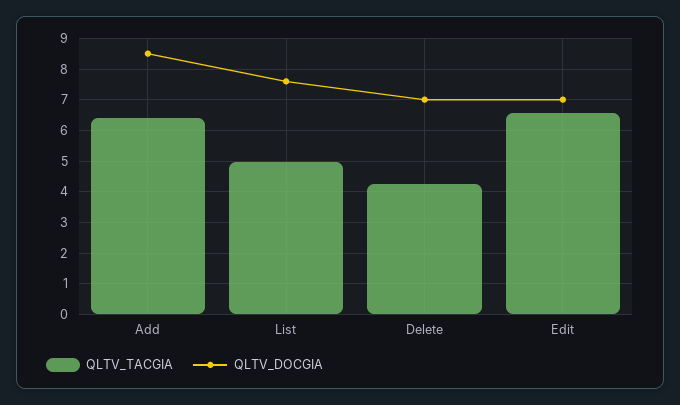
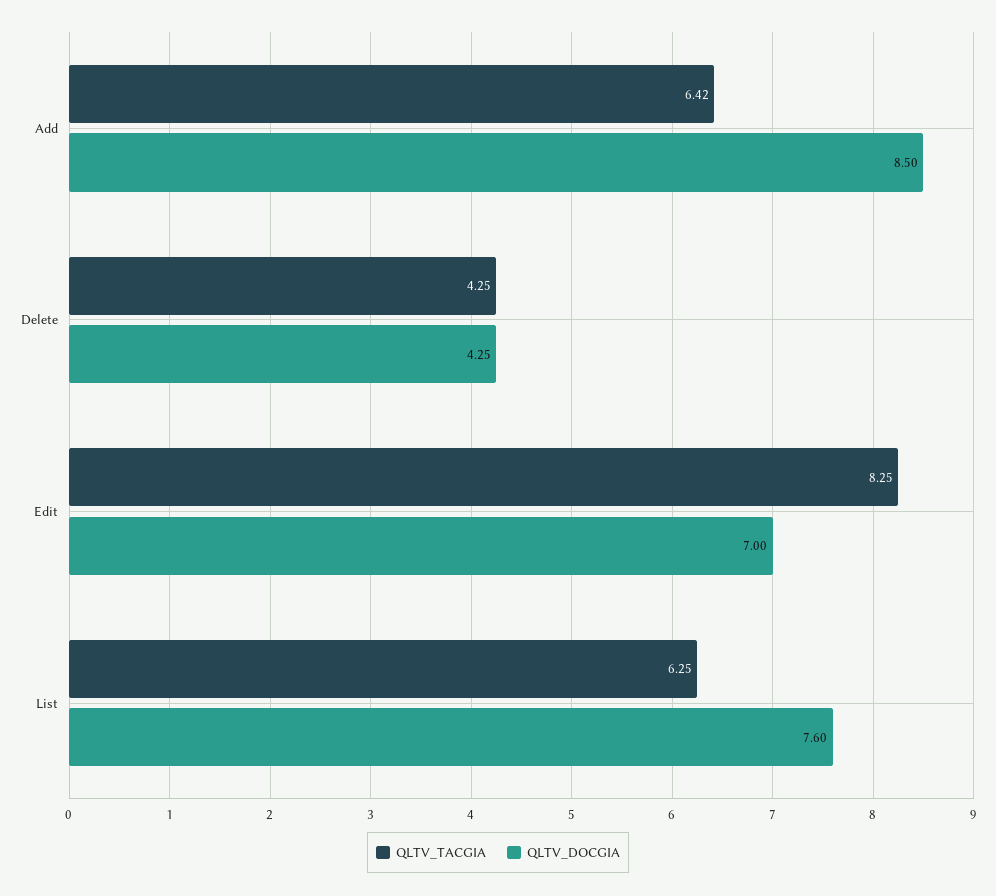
  {
    "QLTV_TACGIA": {
      "Add": 6.42,
-     "List": 5,
+     "List": 6.25,
      "Delete": 4.25,
-     "Edit": 6.6
+     "Edit": 8.25
    },
    "QLTV_DOCGIA": {
      "Add": 8.5,
      "List": 7.6,
-     "Delete": 7,
+     "Delete": 4.25,
      "Edit": 7
    }
  }

